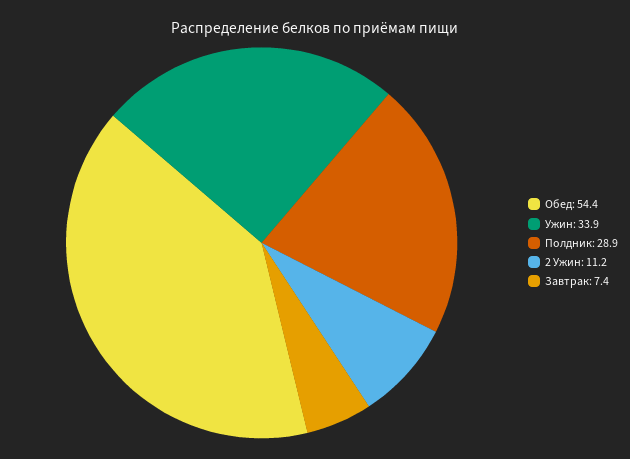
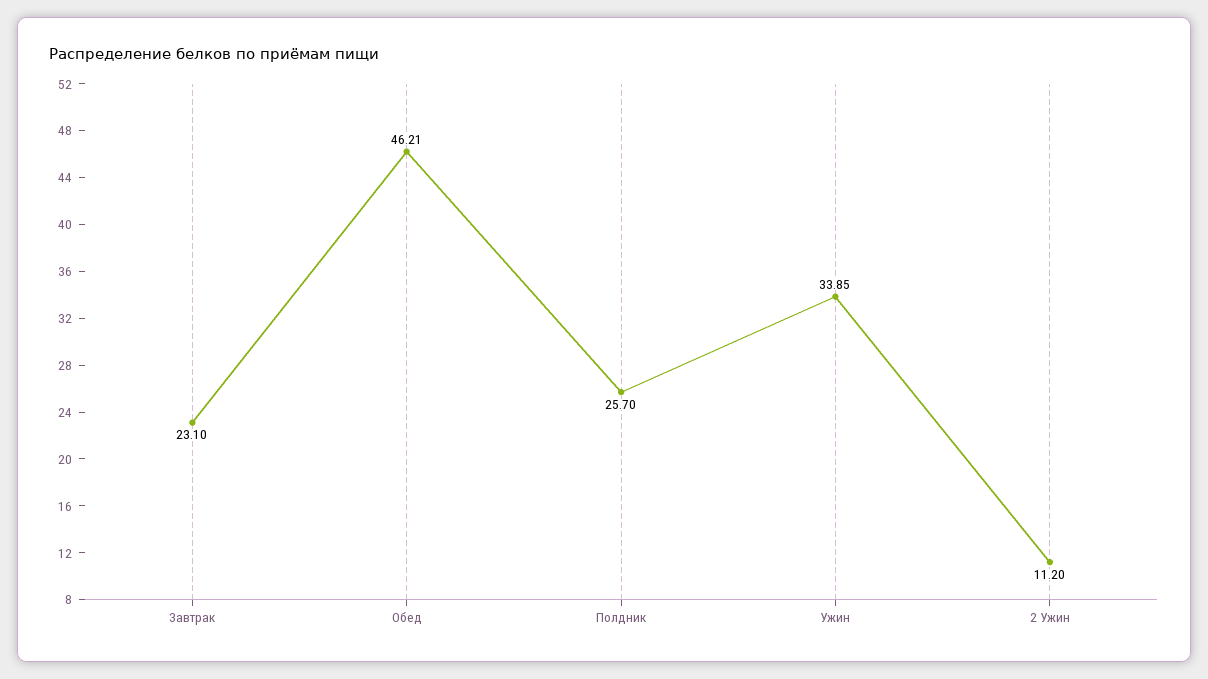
  {
-   "Обед": 54.4,
+   "Обед": 46.21,
    "Ужин": 33.85,
-   "Полдник": 28.9,
+   "Полдник": 25.7,
    "2 Ужин": 11.2,
-   "Завтрак": 7.4
+   "Завтрак": 23.1
  }

